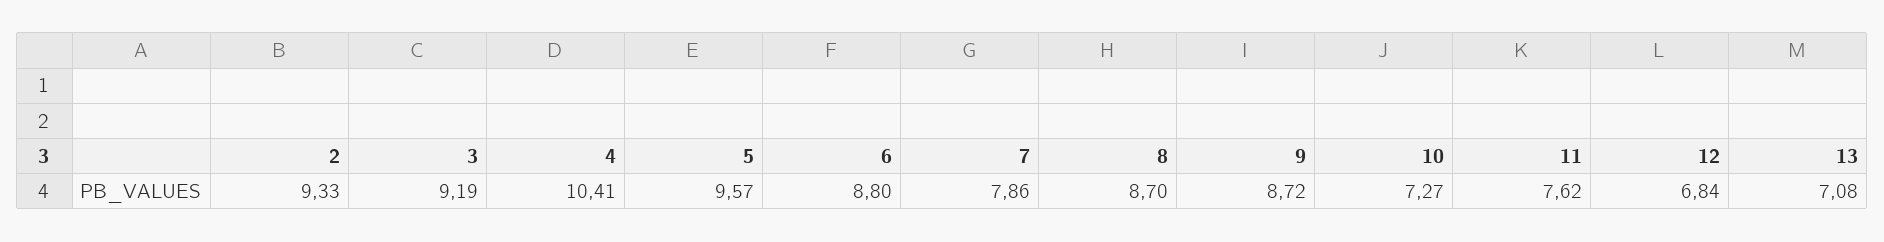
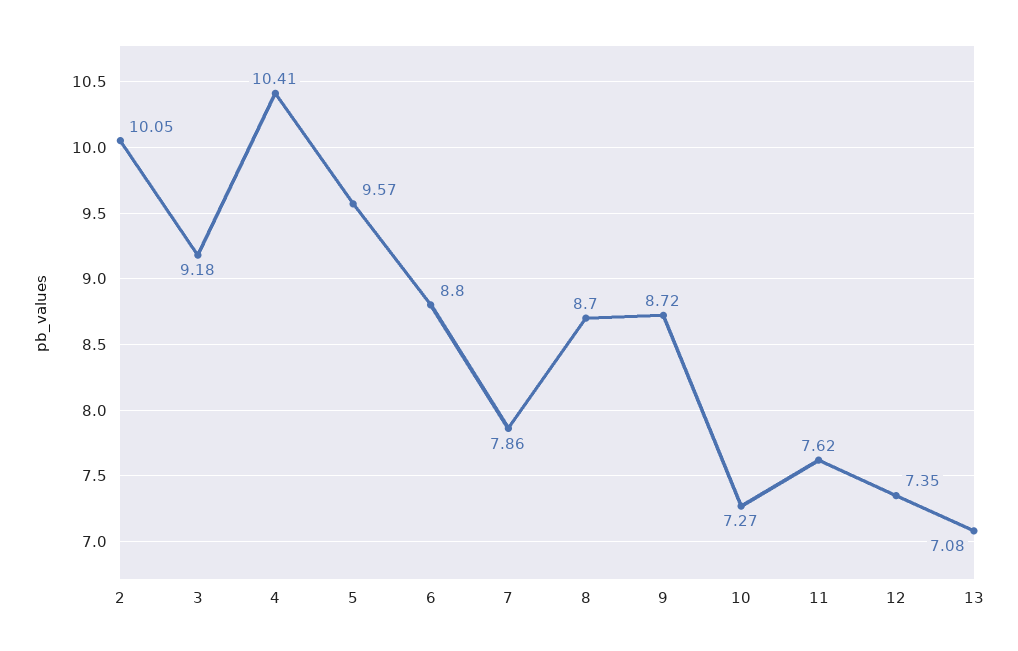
  {
-   "2": 9.33,
+   "2": 10.05,
-   "3": 9.19,
+   "3": 9.18,
    "4": 10.41,
    "5": 9.57,
    "6": 8.8,
    "7": 7.86,
    "8": 8.7,
    "9": 8.72,
    "10": 7.27,
    "11": 7.62,
-   "12": 6.84,
+   "12": 7.35,
    "13": 7.08
  }

